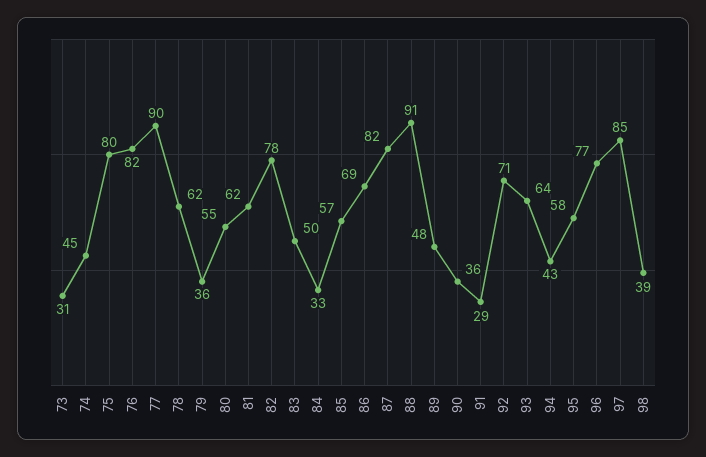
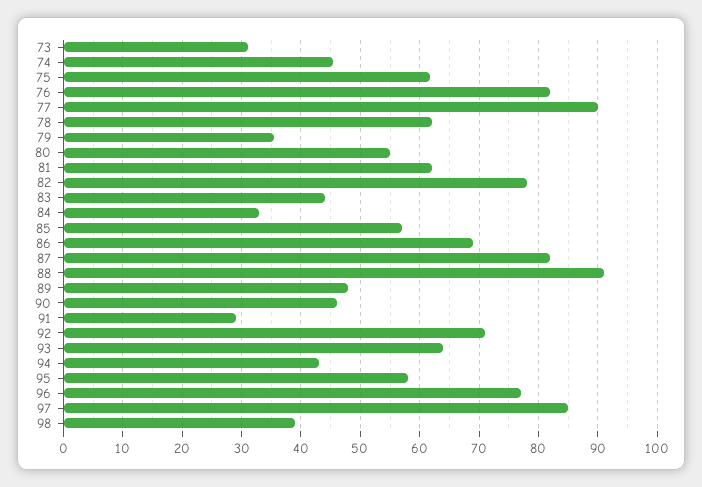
  {
    "73": 31,
    "74": 45,
-   "75": 80,
+   "75": 62,
    "76": 82,
    "77": 90,
    "78": 62,
    "79": 36,
    "80": 55,
    "81": 62,
    "82": 78,
-   "83": 50,
+   "83": 44,
    "84": 33,
    "85": 57,
    "86": 69,
    "87": 82,
    "88": 91,
    "89": 48,
-   "90": 36,
+   "90": 46,
    "91": 29,
    "92": 71,
    "93": 64,
    "94": 43,
    "95": 58,
    "96": 77,
    "97": 85,
    "98": 39
  }

